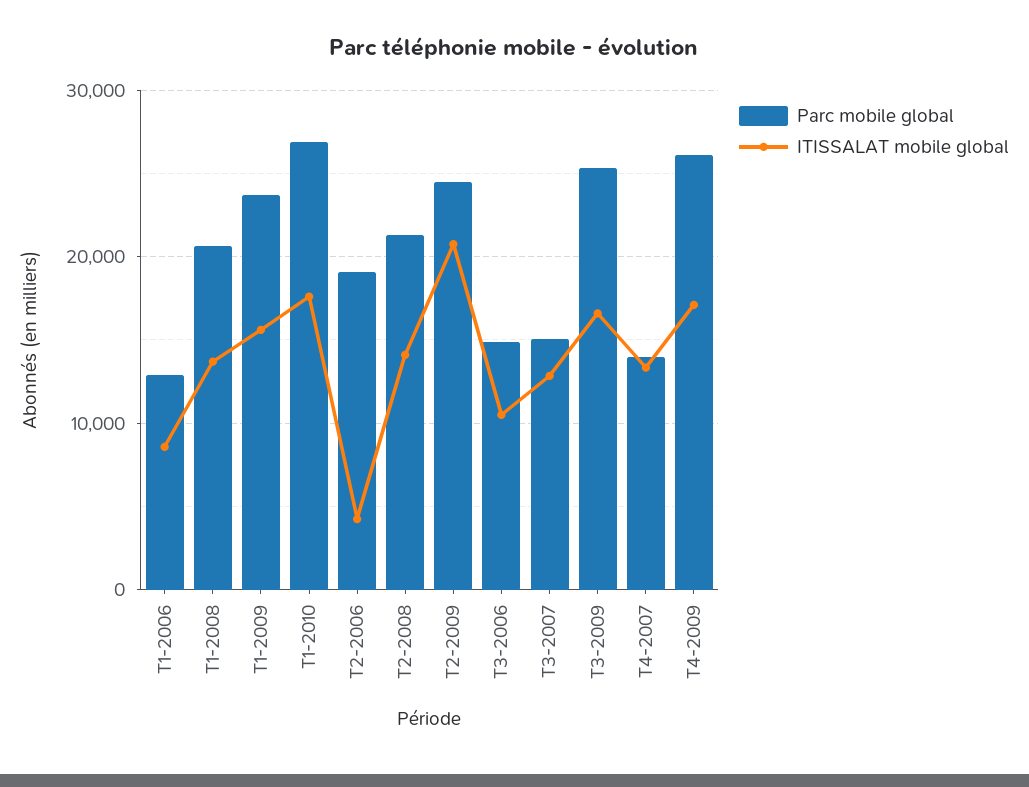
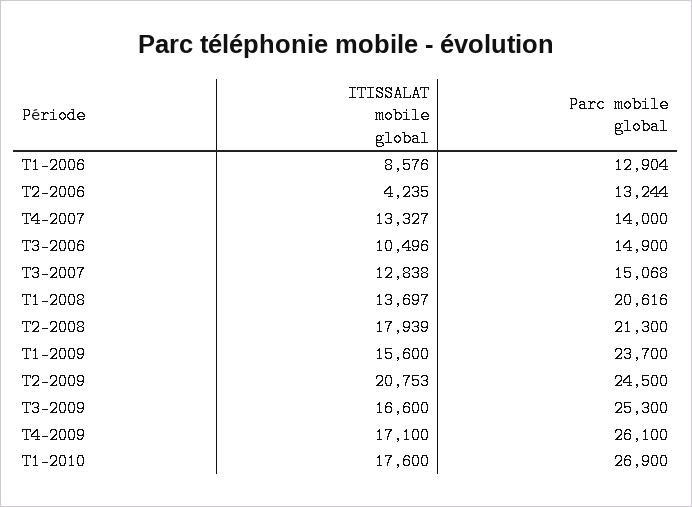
  {
    "Parc mobile global": {
      "T1-2006": 12904,
      "T1-2008": 20616,
      "T1-2009": 23700,
      "T1-2010": 26900,
-     "T2-2006": 19000,
+     "T2-2006": 13244,
      "T2-2008": 21300,
      "T2-2009": 24500,
      "T3-2006": 14900,
      "T3-2007": 15068,
      "T3-2009": 25300,
      "T4-2007": 14000,
      "T4-2009": 26100
    },
    "ITISSALAT mobile global": {
      "T1-2006": 8576,
      "T1-2008": 13697,
      "T1-2009": 15600,
      "T1-2010": 17600,
      "T2-2006": 4235,
-     "T2-2008": 14000,
+     "T2-2008": 17939,
      "T2-2009": 20753,
      "T3-2006": 10496,
      "T3-2007": 12838,
      "T3-2009": 16600,
      "T4-2007": 13327,
      "T4-2009": 17100
    }
  }

